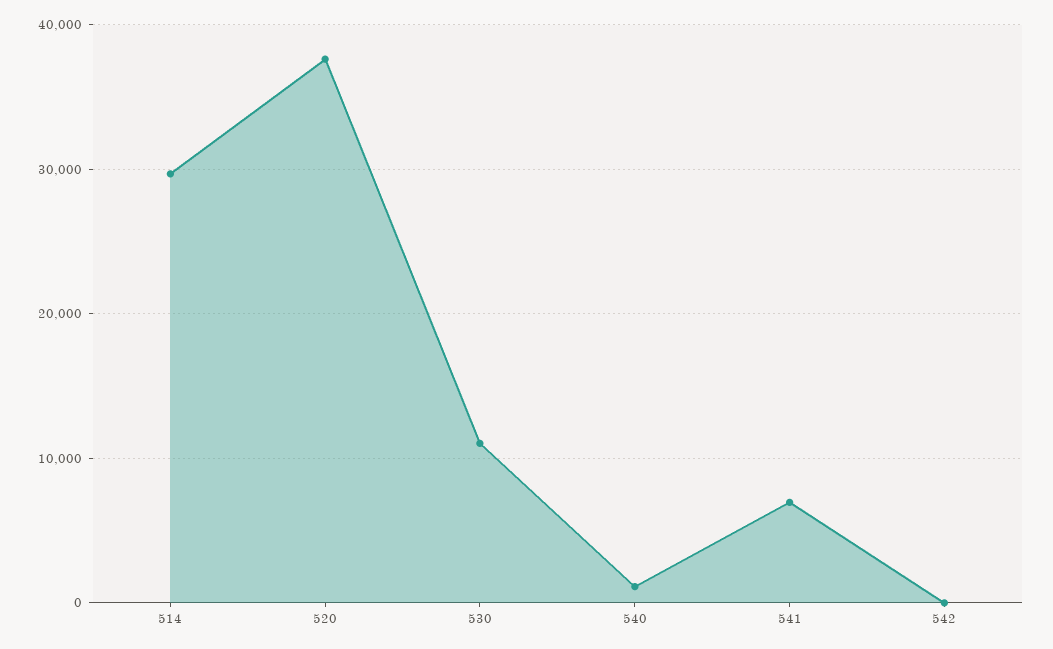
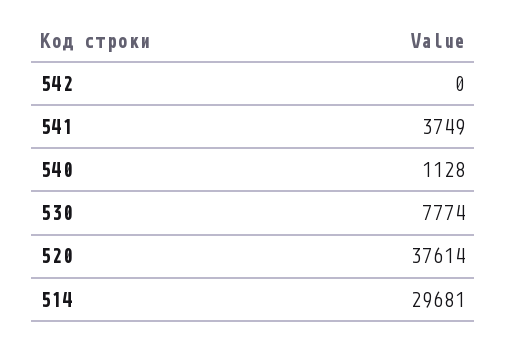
  {
    "514": 29681,
    "520": 37614,
-   "530": 11000,
+   "530": 7774,
    "540": 1128,
-   "541": 7000,
+   "541": 3749,
    "542": 0
  }

